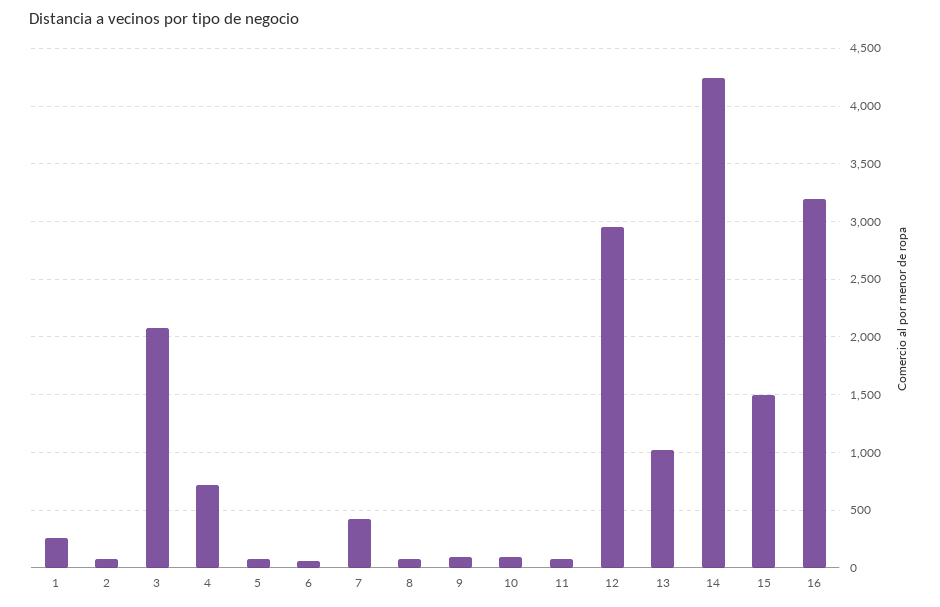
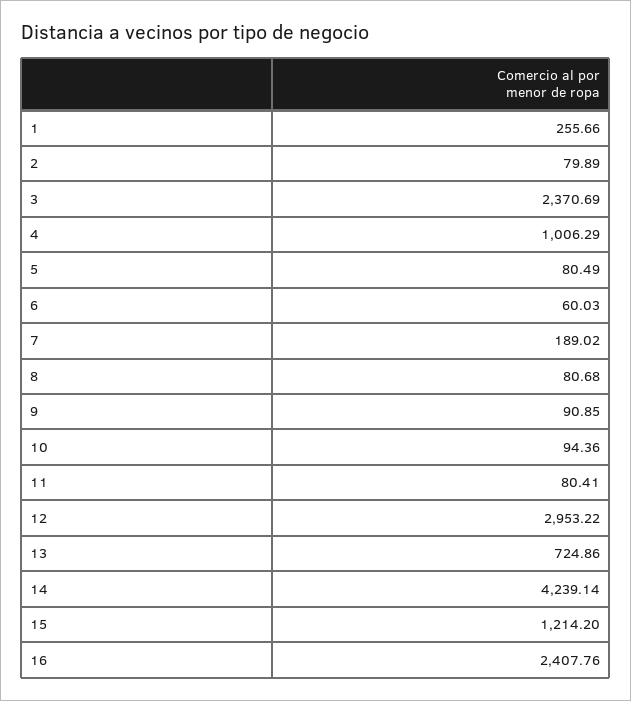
  {
    "1": 255.66,
    "2": 79.89,
-   "3": 2100,
+   "3": 2370.69,
-   "4": 700,
+   "4": 1006.29,
    "5": 80.49,
    "6": 60.03,
-   "7": 400,
+   "7": 189.02,
    "8": 80.68,
    "9": 90.85,
    "10": 94.36,
    "11": 80.41,
    "12": 2953.22,
-   "13": 1000,
+   "13": 724.86,
    "14": 4239.14,
-   "15": 1500,
+   "15": 1214.2,
-   "16": 3200
+   "16": 2407.76
  }

